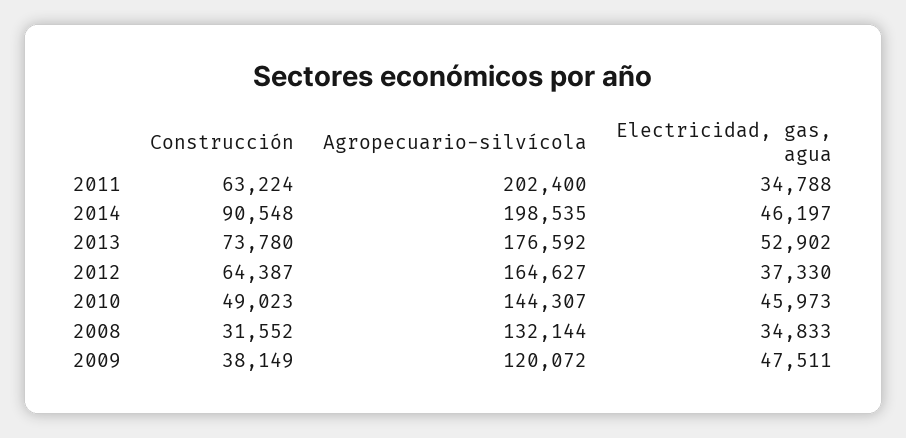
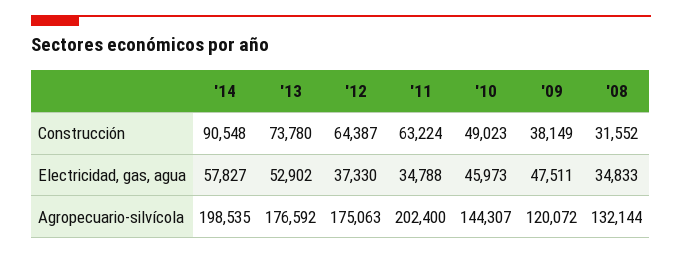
  {
    "Construcción": {
      "2011": 63224,
      "2014": 90548,
      "2013": 73780,
      "2012": 64387,
      "2010": 49023,
      "2008": 31552,
      "2009": 38149
    },
    "Agropecuario-silvícola": {
      "2011": 202400,
      "2014": 198535,
      "2013": 176592,
-     "2012": 164627,
+     "2012": 175063,
      "2010": 144307,
      "2008": 132144,
      "2009": 120072
    },
    "Electricidad, gas, agua": {
      "2011": 34788,
-     "2014": 46197,
+     "2014": 57827,
      "2013": 52902,
      "2012": 37330,
      "2010": 45973,
      "2008": 34833,
      "2009": 47511
    }
  }

